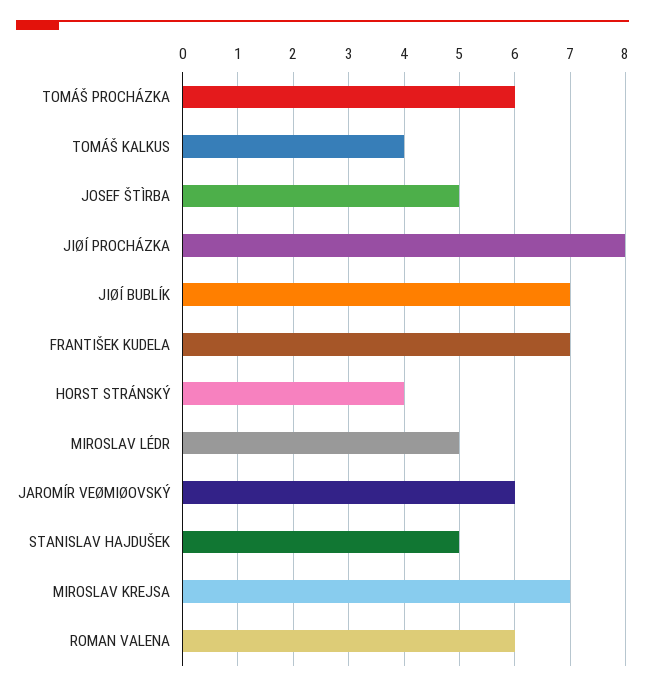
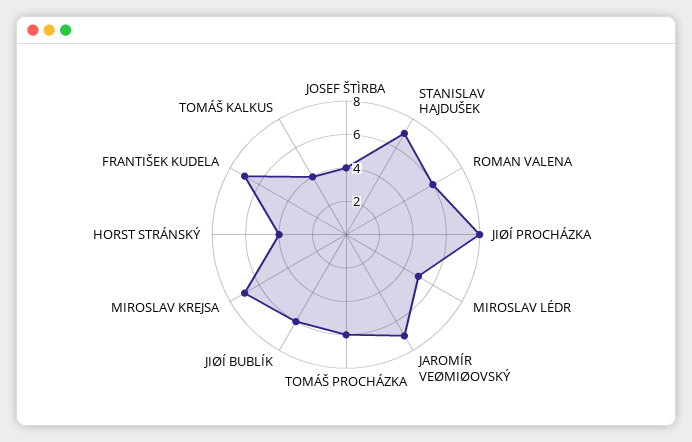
  {
    "TOMÁŠ PROCHÁZKA": 6,
    "TOMÁŠ KALKUS": 4,
-   "JOSEF ŠTÌRBA": 5,
+   "JOSEF ŠTÌRBA": 4,
    "JIØÍ PROCHÁZKA": 8,
-   "JIØÍ BUBLÍK": 7,
+   "JIØÍ BUBLÍK": 6,
    "FRANTIŠEK KUDELA": 7,
    "HORST STRÁNSKÝ": 4,
    "MIROSLAV LÉDR": 5,
-   "JAROMÍR VEØMIØOVSKÝ": 6,
+   "JAROMÍR VEØMIØOVSKÝ": 7,
-   "STANISLAV HAJDUŠEK": 5,
+   "STANISLAV HAJDUŠEK": 7,
    "MIROSLAV KREJSA": 7,
    "ROMAN VALENA": 6
  }

